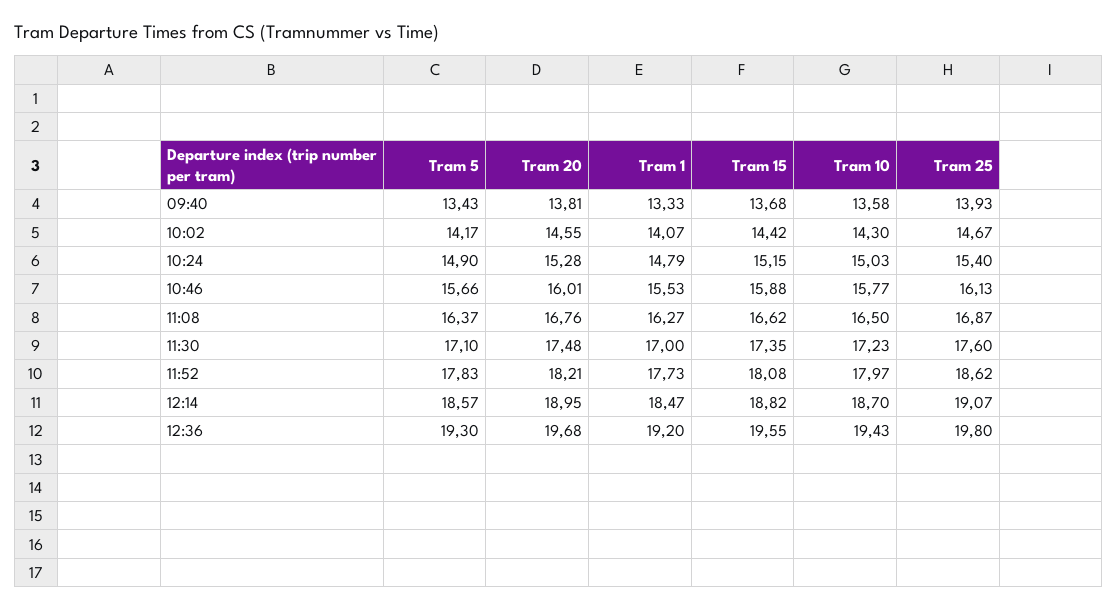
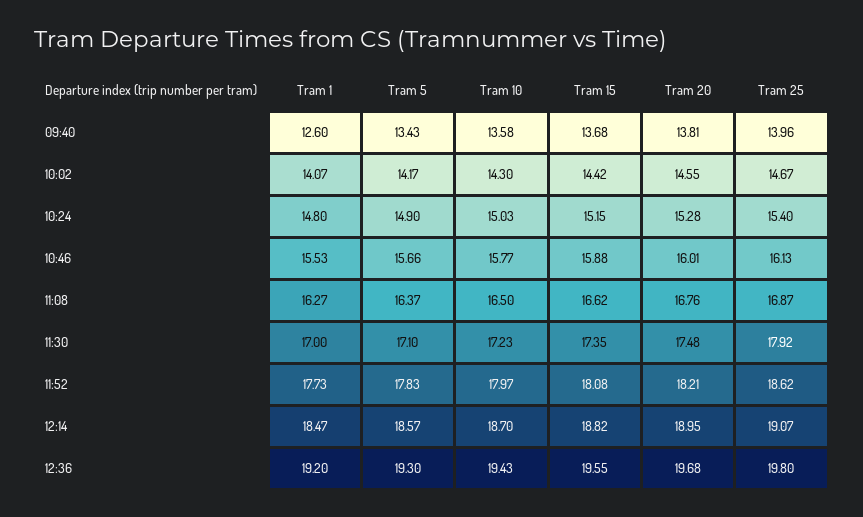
  {
    "Tram 5": {
      "09:40": 13.43,
      "10:02": 14.17,
      "10:24": 14.9,
      "10:46": 15.66,
      "11:08": 16.37,
      "11:30": 17.1,
      "11:52": 17.83,
      "12:14": 18.57,
      "12:36": 19.3
    },
    "Tram 20": {
      "09:40": 13.81,
      "10:02": 14.55,
      "10:24": 15.28,
      "10:46": 16.01,
      "11:08": 16.76,
      "11:30": 17.48,
      "11:52": 18.21,
      "12:14": 18.95,
      "12:36": 19.68
    },
    "Tram 1": {
-     "09:40": 13.33,
+     "09:40": 12.6,
      "10:02": 14.07,
-     "10:24": 14.79,
+     "10:24": 14.8,
      "10:46": 15.53,
      "11:08": 16.27,
      "11:30": 17,
      "11:52": 17.73,
      "12:14": 18.47,
      "12:36": 19.2
    },
    "Tram 15": {
      "09:40": 13.68,
      "10:02": 14.42,
      "10:24": 15.15,
      "10:46": 15.88,
      "11:08": 16.62,
      "11:30": 17.35,
      "11:52": 18.08,
      "12:14": 18.82,
      "12:36": 19.55
    },
    "Tram 10": {
      "09:40": 13.58,
      "10:02": 14.3,
      "10:24": 15.03,
      "10:46": 15.77,
      "11:08": 16.5,
      "11:30": 17.23,
      "11:52": 17.97,
      "12:14": 18.7,
      "12:36": 19.43
    },
    "Tram 25": {
-     "09:40": 13.93,
+     "09:40": 13.96,
      "10:02": 14.67,
      "10:24": 15.4,
      "10:46": 16.13,
      "11:08": 16.87,
-     "11:30": 17.6,
+     "11:30": 17.92,
      "11:52": 18.62,
      "12:14": 19.07,
      "12:36": 19.8
    }
  }

